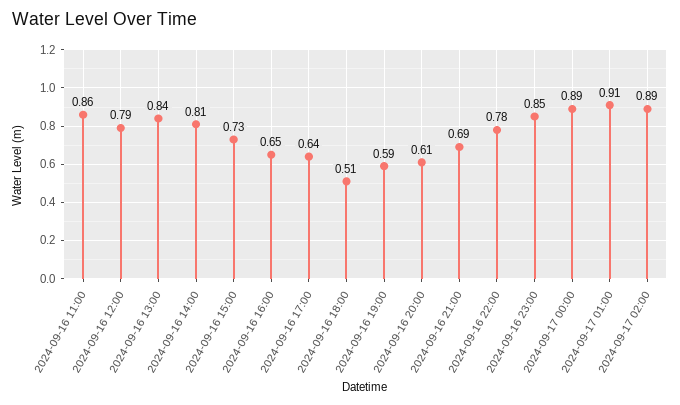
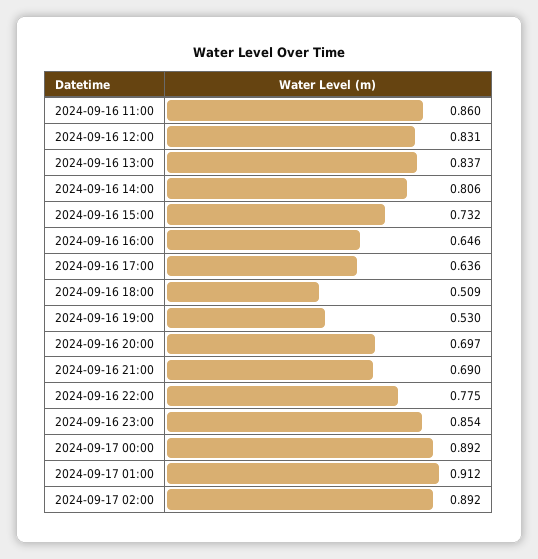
  {
    "2024-09-16 11:00": 0.86,
-   "2024-09-16 12:00": 0.79,
+   "2024-09-16 12:00": 0.831,
    "2024-09-16 13:00": 0.837,
    "2024-09-16 14:00": 0.806,
    "2024-09-16 15:00": 0.732,
    "2024-09-16 16:00": 0.646,
    "2024-09-16 17:00": 0.636,
    "2024-09-16 18:00": 0.509,
-   "2024-09-16 19:00": 0.59,
+   "2024-09-16 19:00": 0.53,
-   "2024-09-16 20:00": 0.61,
+   "2024-09-16 20:00": 0.697,
    "2024-09-16 21:00": 0.69,
    "2024-09-16 22:00": 0.775,
    "2024-09-16 23:00": 0.854,
    "2024-09-17 00:00": 0.892,
    "2024-09-17 01:00": 0.912,
    "2024-09-17 02:00": 0.892
  }

